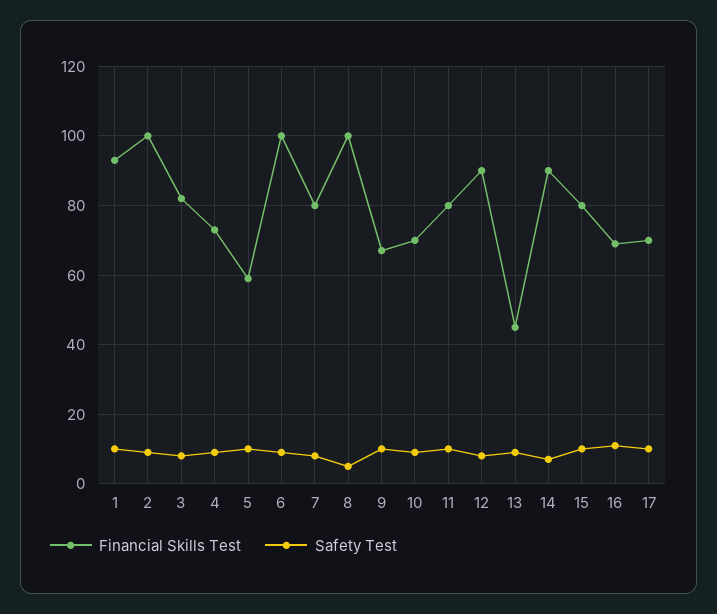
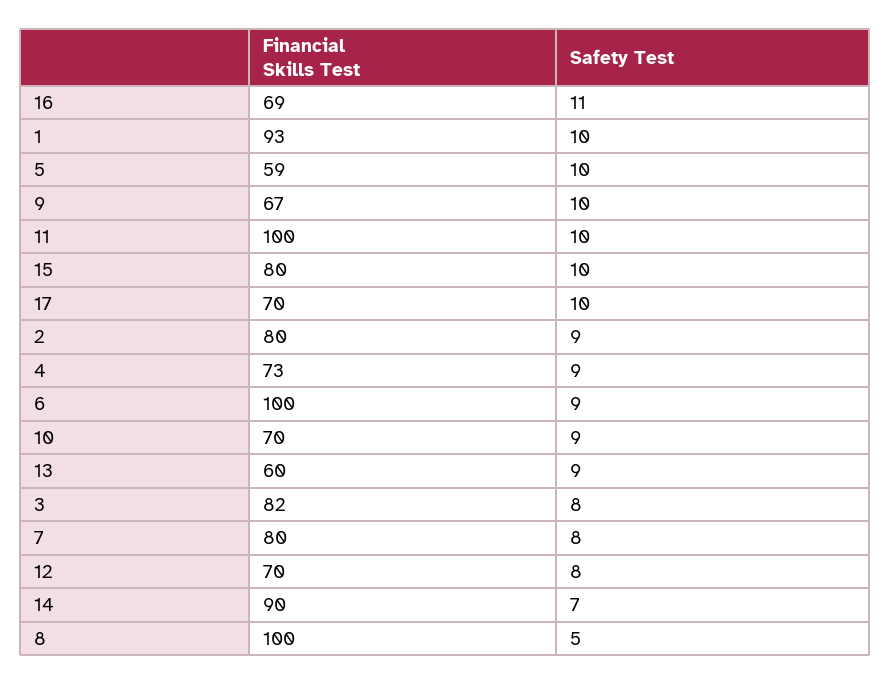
  {
    "Financial Skills Test": {
      "1": 93,
-     "2": 100,
+     "2": 80,
      "3": 82,
      "4": 73,
      "5": 59,
      "6": 100,
      "7": 80,
      "8": 100,
      "9": 67,
      "10": 70,
-     "11": 80,
+     "11": 100,
-     "12": 90,
+     "12": 70,
-     "13": 45,
+     "13": 60,
      "14": 90,
      "15": 80,
      "16": 69,
      "17": 70
    },
    "Safety Test": {
      "1": 10,
      "2": 9,
      "3": 8,
      "4": 9,
      "5": 10,
      "6": 9,
      "7": 8,
      "8": 5,
      "9": 10,
      "10": 9,
      "11": 10,
      "12": 8,
      "13": 9,
      "14": 7,
      "15": 10,
      "16": 11,
      "17": 10
    }
  }

